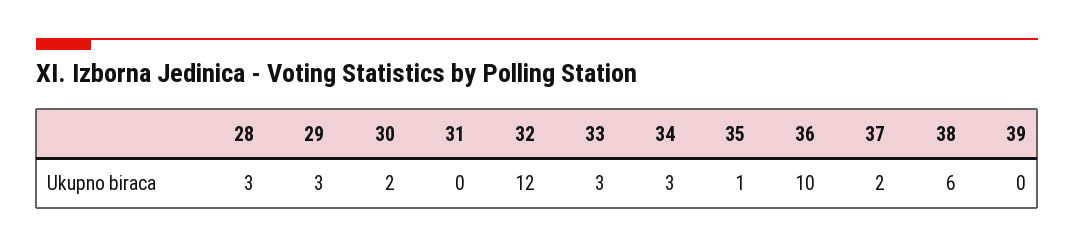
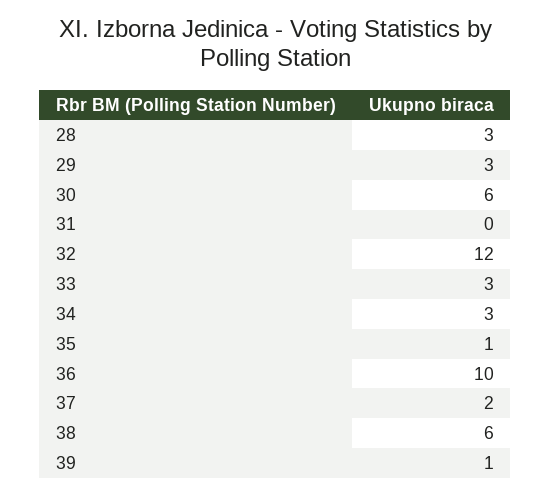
  {
    "28": 3,
    "29": 3,
-   "30": 2,
+   "30": 6,
    "31": 0,
    "32": 12,
    "33": 3,
    "34": 3,
    "35": 1,
    "36": 10,
    "37": 2,
    "38": 6,
-   "39": 0
+   "39": 1
  }

